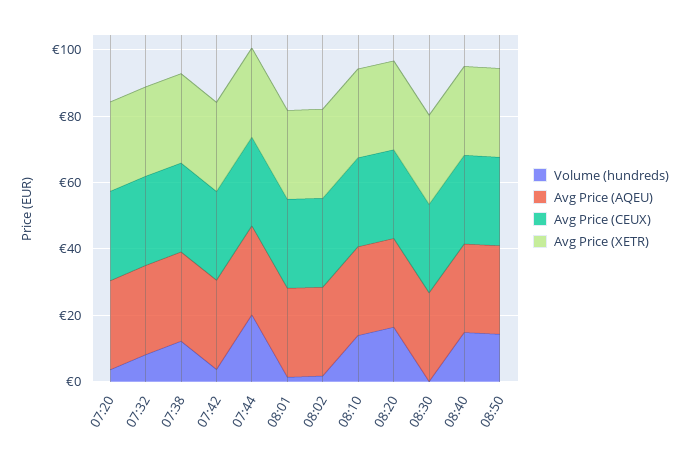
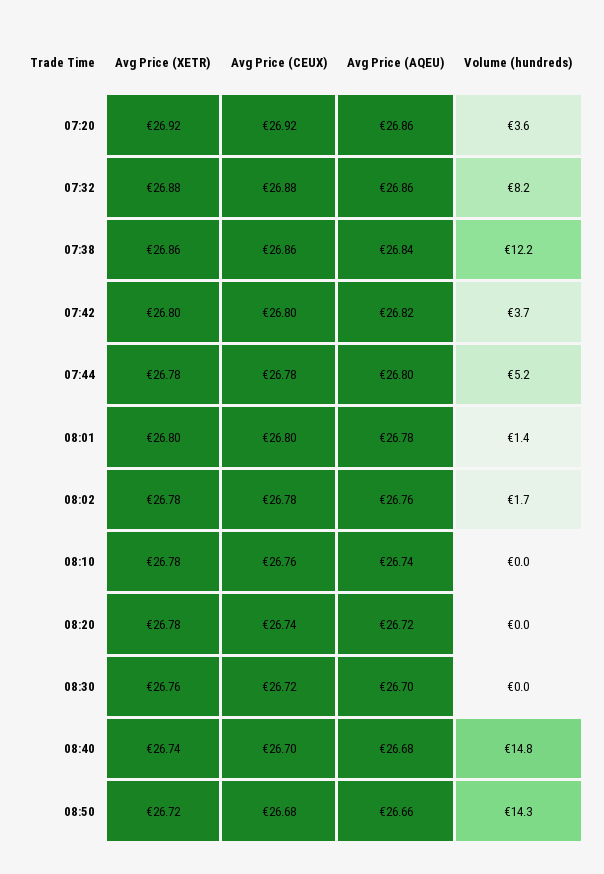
  {
    "Volume (hundreds)": {
      "07:20": 3.6,
      "07:32": 8.2,
      "07:38": 12.2,
      "07:42": 3.7,
-     "07:44": 20,
+     "07:44": 5.2,
      "08:01": 1.4,
      "08:02": 1.7,
-     "08:10": 15,
+     "08:10": 0,
-     "08:20": 15,
+     "08:20": 0,
      "08:30": 0,
      "08:40": 14.8,
      "08:50": 14.3
    },
    "Avg Price (AQEU)": {
      "07:20": 26.86,
      "07:32": 26.86,
      "07:38": 26.84,
      "07:42": 26.82,
      "07:44": 26.8,
      "08:01": 26.78,
      "08:02": 26.76,
      "08:10": 26.74,
      "08:20": 26.72,
      "08:30": 26.7,
      "08:40": 26.68,
      "08:50": 26.66
    },
    "Avg Price (CEUX)": {
      "07:20": 26.92,
      "07:32": 26.88,
      "07:38": 26.86,
      "07:42": 26.8,
      "07:44": 26.78,
      "08:01": 26.8,
      "08:02": 26.78,
      "08:10": 26.76,
      "08:20": 26.74,
      "08:30": 26.72,
      "08:40": 26.7,
      "08:50": 26.68
    },
    "Avg Price (XETR)": {
      "07:20": 26.92,
      "07:32": 26.88,
      "07:38": 26.86,
      "07:42": 26.8,
      "07:44": 26.78,
      "08:01": 26.8,
      "08:02": 26.78,
      "08:10": 26.78,
      "08:20": 26.78,
      "08:30": 26.76,
      "08:40": 26.74,
      "08:50": 26.72
    }
  }

